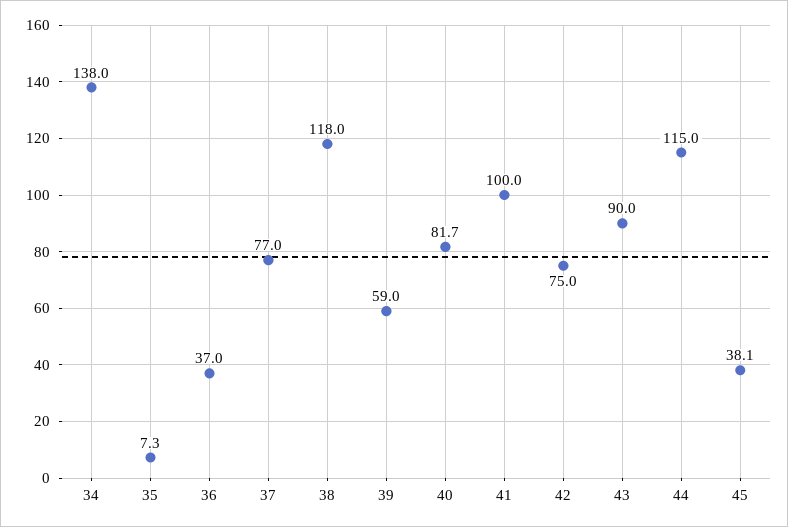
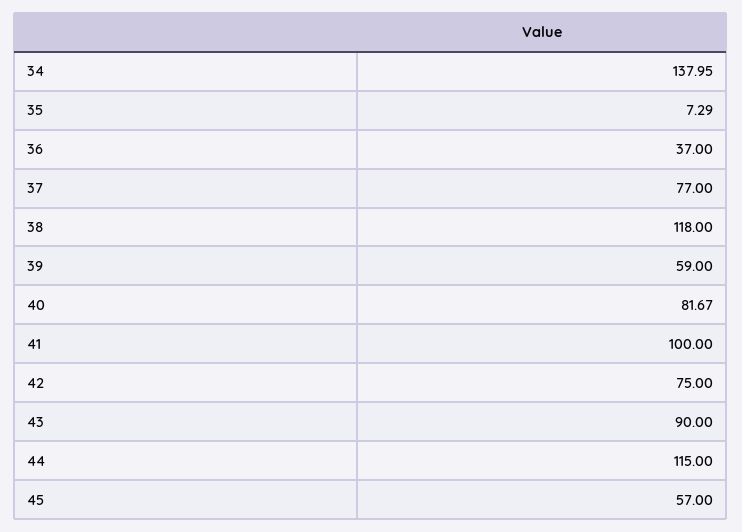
  {
    "34": 137.95,
    "35": 7.29,
    "36": 37,
    "37": 77,
    "38": 118,
    "39": 59,
    "40": 81.67,
    "41": 100,
    "42": 75,
    "43": 90,
    "44": 115,
-   "45": 38.1
+   "45": 57
  }

